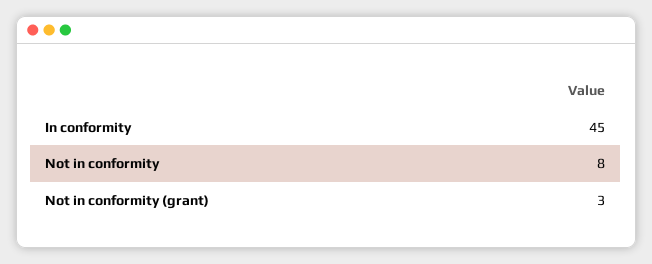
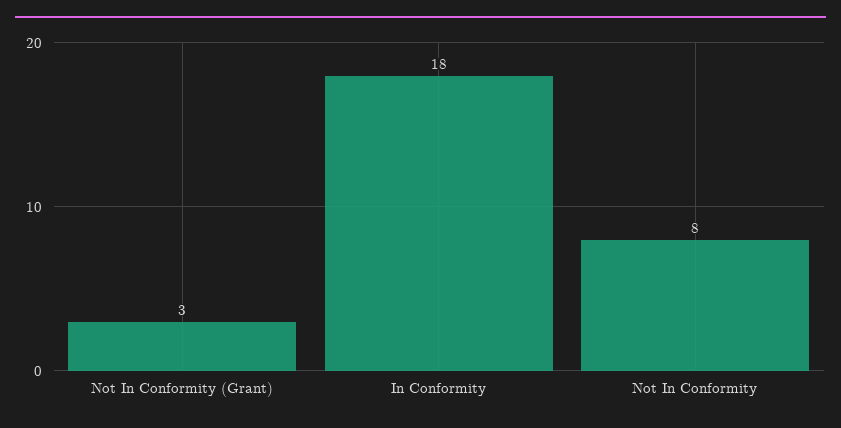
  {
-   "In conformity": 45,
+   "In conformity": 18,
    "Not in conformity": 8,
    "Not in conformity (grant)": 3
  }

